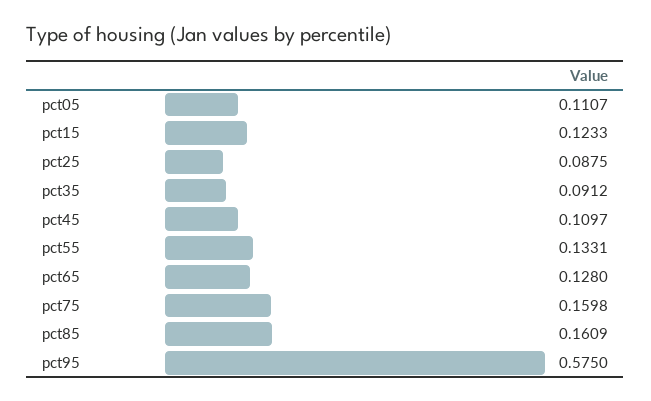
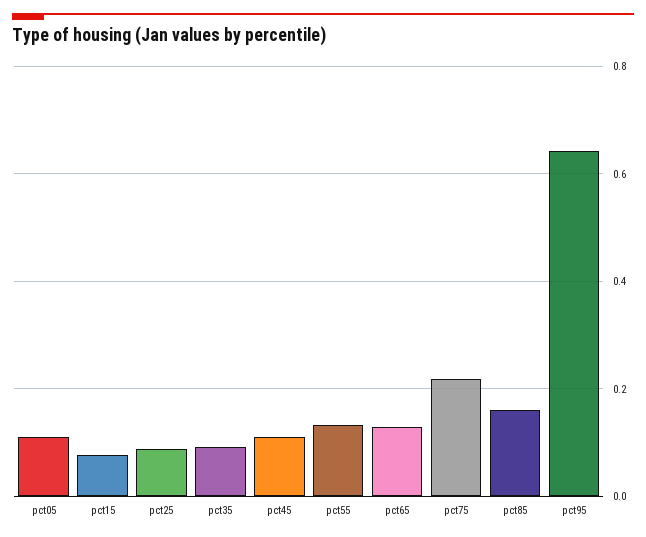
  {
    "pct05": 0.1107,
-   "pct15": 0.1233,
+   "pct15": 0.08,
    "pct25": 0.0875,
    "pct35": 0.0912,
    "pct45": 0.1097,
    "pct55": 0.1331,
    "pct65": 0.128,
-   "pct75": 0.1598,
+   "pct75": 0.22,
    "pct85": 0.1609,
-   "pct95": 0.575
+   "pct95": 0.64
  }

